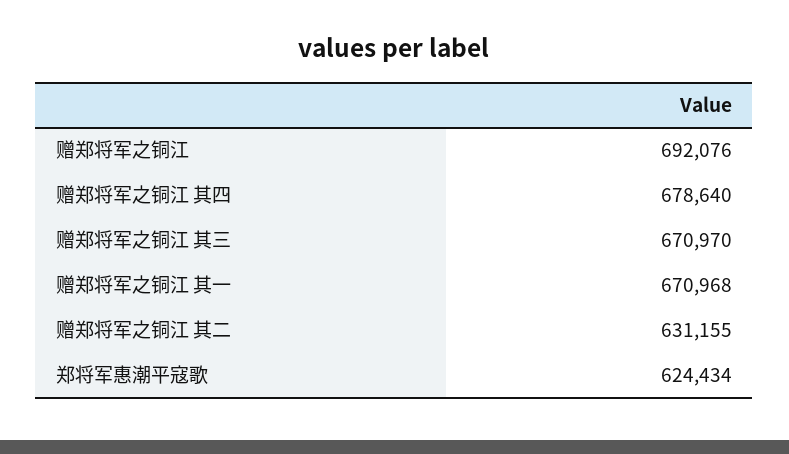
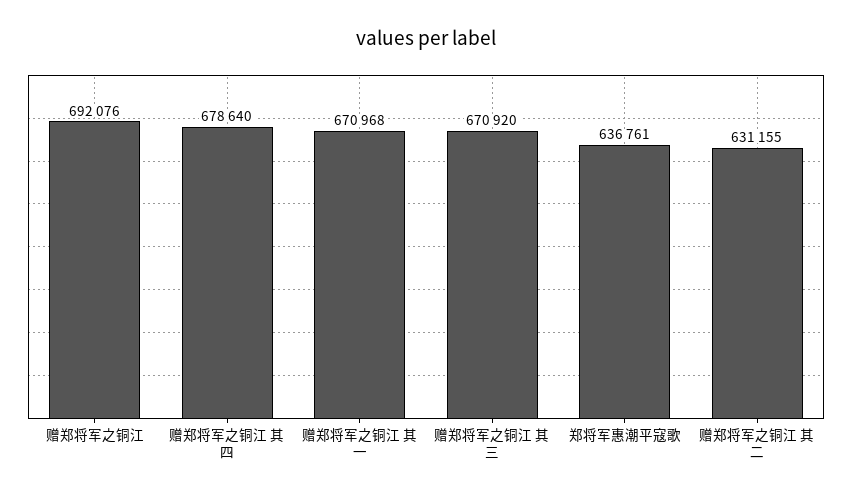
  {
    "赠郑将军之铜江": 692076,
    "赠郑将军之铜江 其四": 678640,
-   "赠郑将军之铜江 其三": 670970,
+   "赠郑将军之铜江 其三": 670920,
    "赠郑将军之铜江 其一": 670968,
    "赠郑将军之铜江 其二": 631155,
-   "郑将军惠潮平寇歌": 624434
+   "郑将军惠潮平寇歌": 636761
  }

